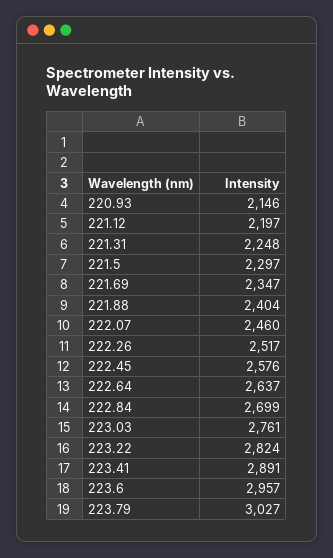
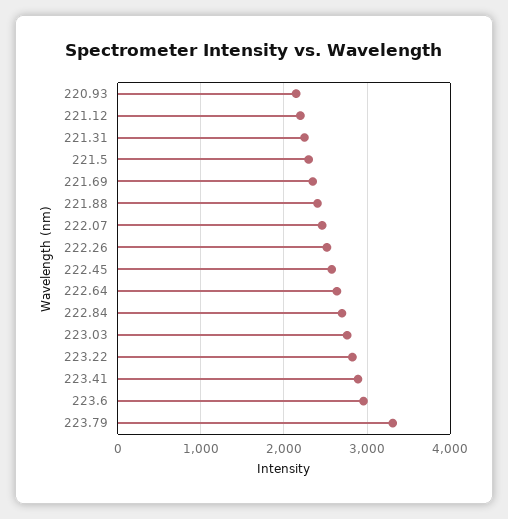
  {
    "220.93": 2146,
    "221.12": 2197,
    "221.31": 2248,
    "221.5": 2297,
    "221.69": 2347,
    "221.88": 2404,
    "222.07": 2460,
    "222.26": 2517,
    "222.45": 2576,
    "222.64": 2637,
    "222.84": 2699,
    "223.03": 2761,
    "223.22": 2824,
    "223.41": 2891,
    "223.6": 2957,
-   "223.79": 3027
+   "223.79": 3300
  }

